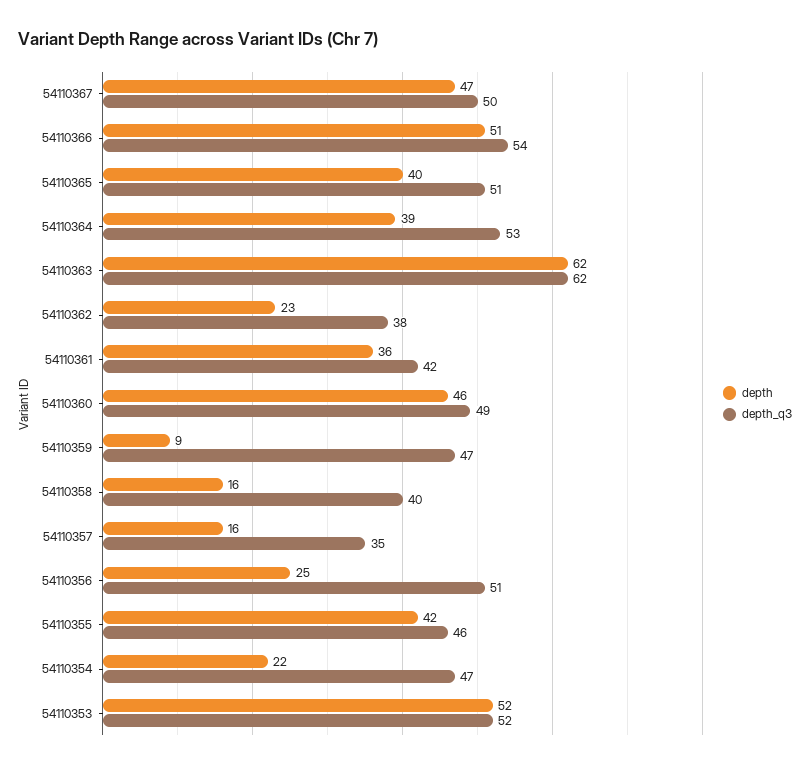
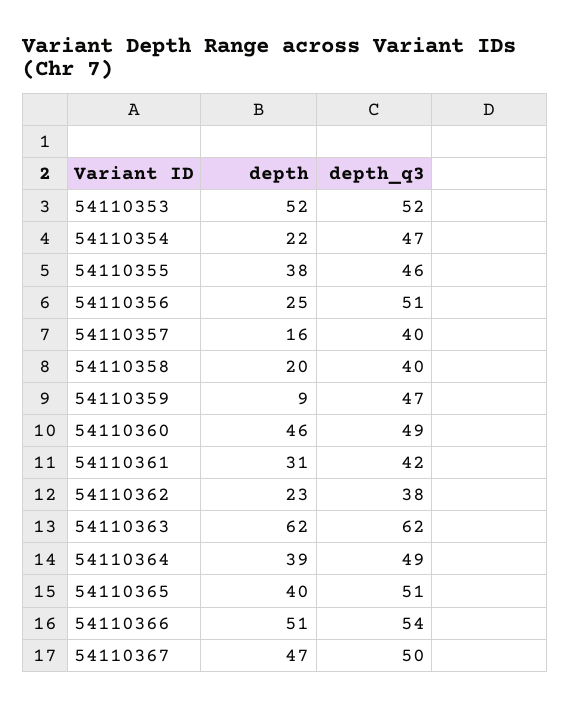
  {
    "depth": {
      "54110367": 47,
      "54110366": 51,
      "54110365": 40,
      "54110364": 39,
      "54110363": 62,
      "54110362": 23,
-     "54110361": 36,
+     "54110361": 31,
      "54110360": 46,
      "54110359": 9,
-     "54110358": 16,
+     "54110358": 20,
      "54110357": 16,
      "54110356": 25,
-     "54110355": 42,
+     "54110355": 38,
      "54110354": 22,
      "54110353": 52
    },
    "depth_q3": {
      "54110367": 50,
      "54110366": 54,
      "54110365": 51,
-     "54110364": 53,
+     "54110364": 49,
      "54110363": 62,
      "54110362": 38,
      "54110361": 42,
      "54110360": 49,
      "54110359": 47,
      "54110358": 40,
-     "54110357": 35,
+     "54110357": 40,
      "54110356": 51,
      "54110355": 46,
      "54110354": 47,
      "54110353": 52
    }
  }

